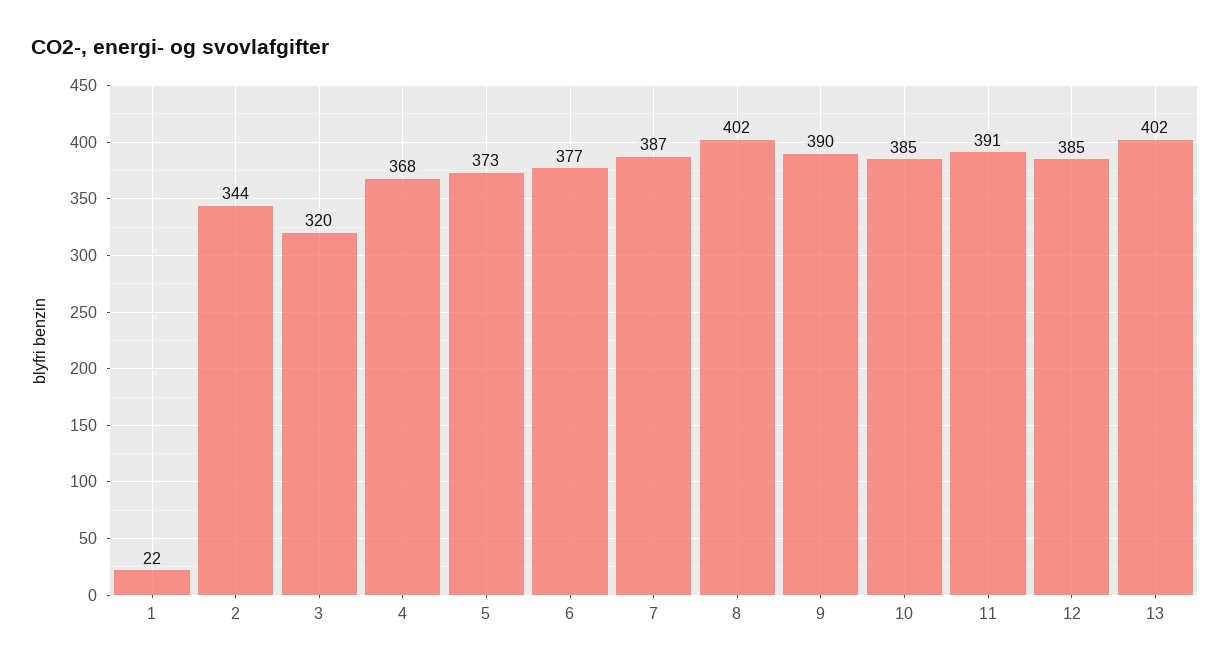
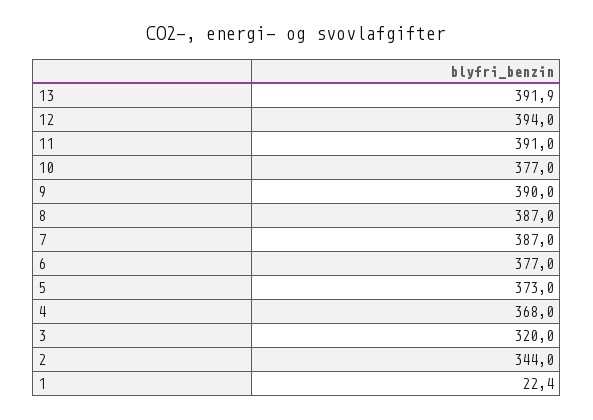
  {
    "1": 22.4,
    "2": 344,
    "3": 320,
    "4": 368,
    "5": 373,
    "6": 377,
    "7": 387,
-   "8": 402,
+   "8": 387,
    "9": 390,
-   "10": 385,
+   "10": 377,
    "11": 391,
-   "12": 385,
+   "12": 394,
-   "13": 402
+   "13": 391.9
  }

